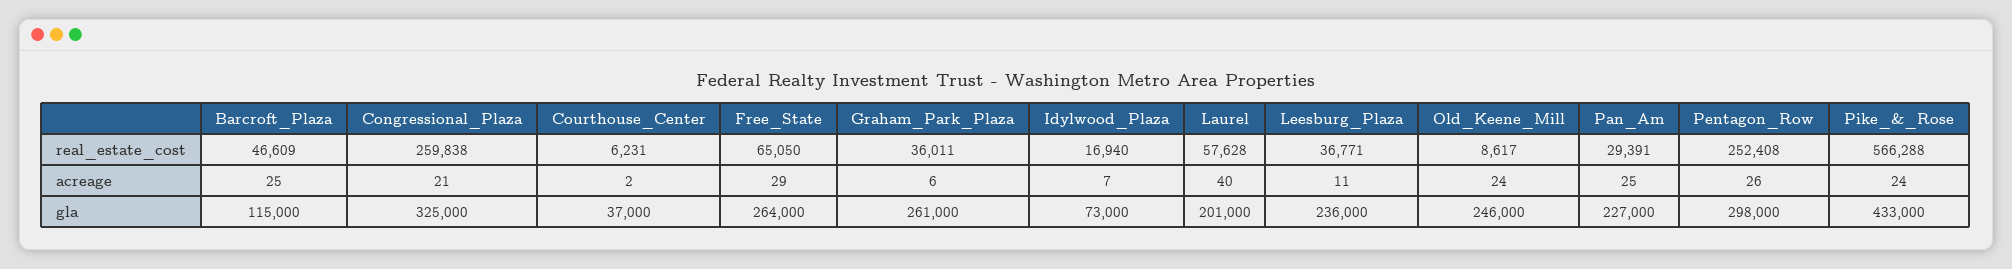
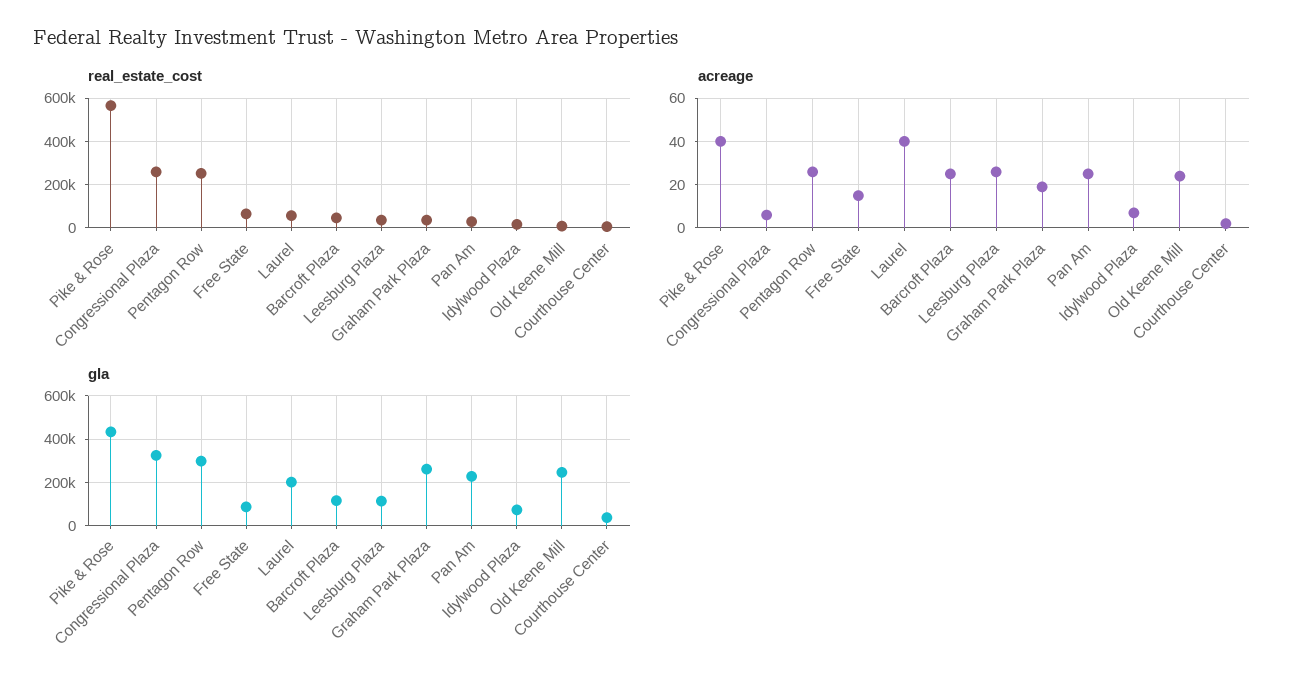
  {
    "real_estate_cost": {
      "Barcroft_Plaza": 46609,
      "Congressional_Plaza": 259838,
      "Courthouse_Center": 6231,
      "Free_State": 65050,
      "Graham_Park_Plaza": 36011,
      "Idylwood_Plaza": 16940,
      "Laurel": 57628,
      "Leesburg_Plaza": 36771,
      "Old_Keene_Mill": 8617,
      "Pan_Am": 29391,
      "Pentagon_Row": 252408,
      "Pike_&_Rose": 566288
    },
    "acreage": {
      "Barcroft_Plaza": 25,
-     "Congressional_Plaza": 21,
+     "Congressional_Plaza": 5,
      "Courthouse_Center": 2,
-     "Free_State": 29,
+     "Free_State": 15,
-     "Graham_Park_Plaza": 6,
+     "Graham_Park_Plaza": 20,
      "Idylwood_Plaza": 7,
      "Laurel": 40,
-     "Leesburg_Plaza": 11,
+     "Leesburg_Plaza": 25,
      "Old_Keene_Mill": 24,
      "Pan_Am": 25,
      "Pentagon_Row": 26,
-     "Pike_&_Rose": 24
+     "Pike_&_Rose": 40
    },
    "gla": {
      "Barcroft_Plaza": 115000,
      "Congressional_Plaza": 325000,
      "Courthouse_Center": 37000,
-     "Free_State": 264000,
+     "Free_State": 100000,
      "Graham_Park_Plaza": 261000,
      "Idylwood_Plaza": 73000,
      "Laurel": 201000,
-     "Leesburg_Plaza": 236000,
+     "Leesburg_Plaza": 100000,
      "Old_Keene_Mill": 246000,
      "Pan_Am": 227000,
      "Pentagon_Row": 298000,
      "Pike_&_Rose": 433000
    }
  }

